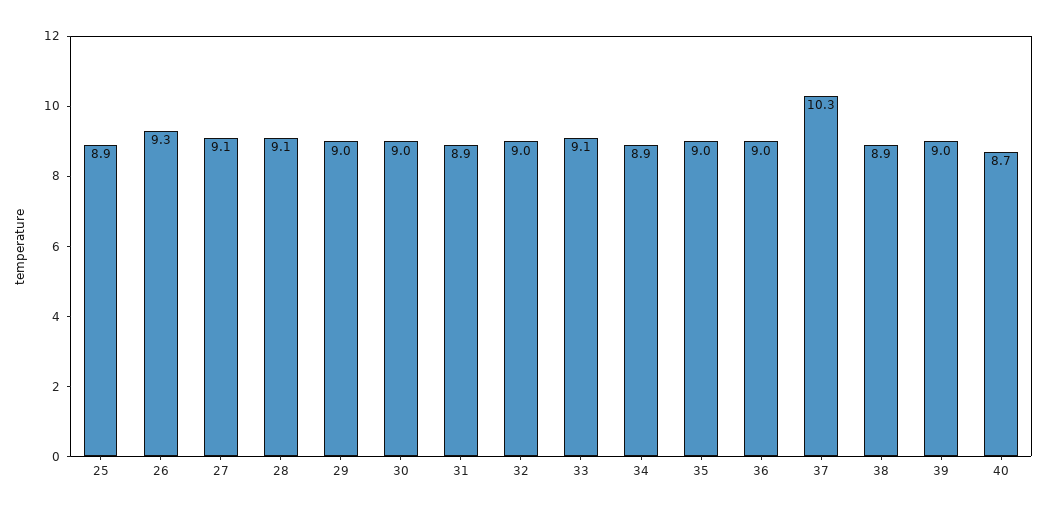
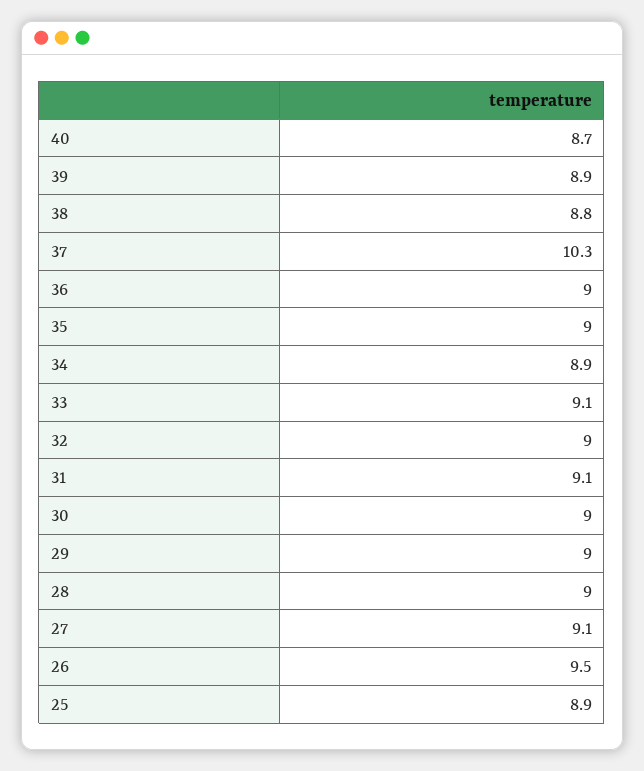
  {
    "25": 8.9,
-   "26": 9.3,
+   "26": 9.5,
    "27": 9.1,
-   "28": 9.1,
+   "28": 9,
    "29": 9,
    "30": 9,
-   "31": 8.9,
+   "31": 9.1,
    "32": 9,
    "33": 9.1,
    "34": 8.9,
    "35": 9,
    "36": 9,
    "37": 10.3,
-   "38": 8.9,
+   "38": 8.8,
-   "39": 9,
+   "39": 8.9,
    "40": 8.7
  }

